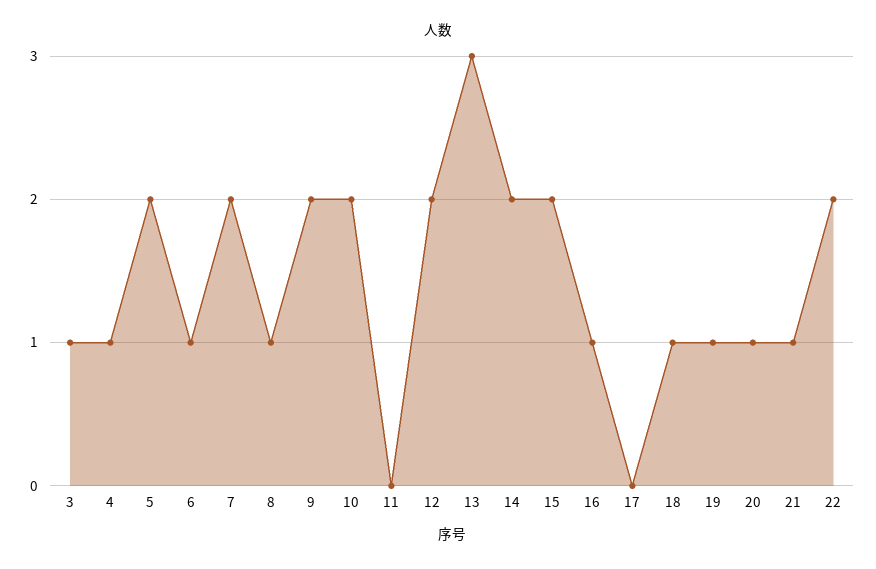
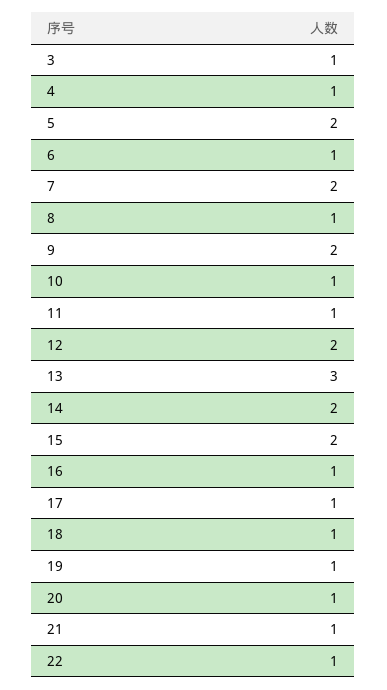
  {
    "3": 1,
    "4": 1,
    "5": 2,
    "6": 1,
    "7": 2,
    "8": 1,
    "9": 2,
-   "10": 2,
+   "10": 1,
-   "11": 0,
+   "11": 1,
    "12": 2,
    "13": 3,
    "14": 2,
    "15": 2,
    "16": 1,
-   "17": 0,
+   "17": 1,
    "18": 1,
    "19": 1,
    "20": 1,
    "21": 1,
-   "22": 2
+   "22": 1
  }

